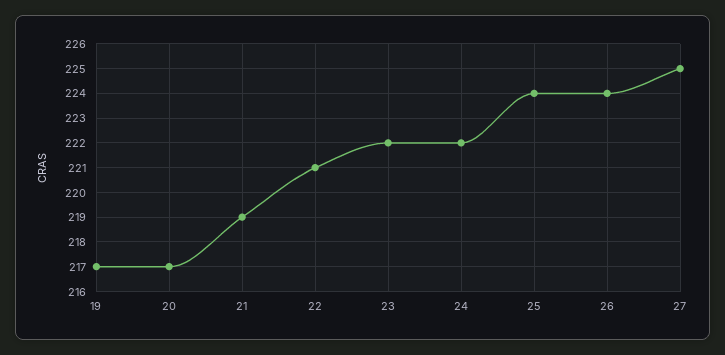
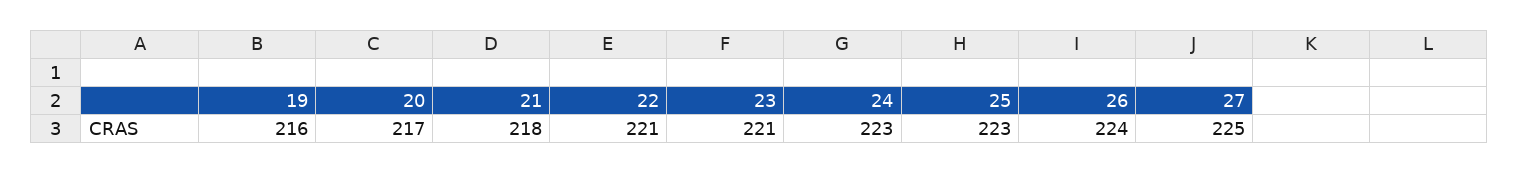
  {
-   "19": 217,
+   "19": 216,
    "20": 217,
-   "21": 219,
+   "21": 218,
    "22": 221,
-   "23": 222,
+   "23": 221,
-   "24": 222,
+   "24": 223,
-   "25": 224,
+   "25": 223,
    "26": 224,
    "27": 225
  }

